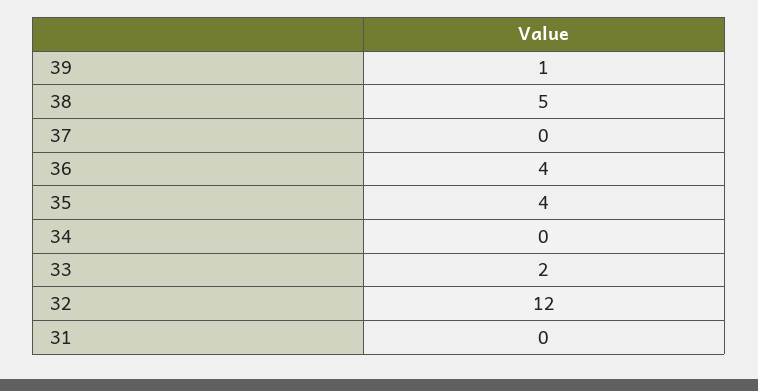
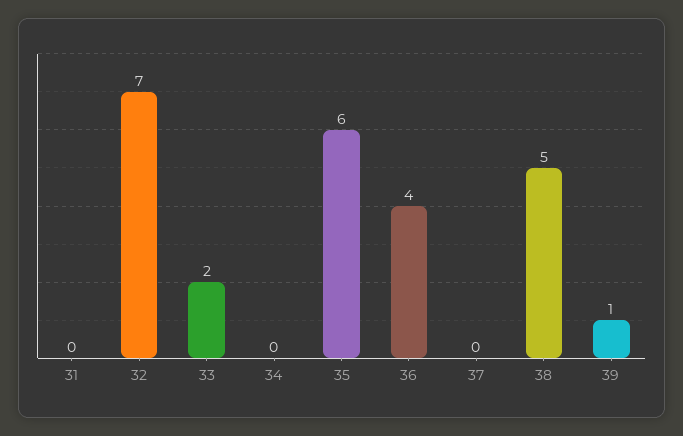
  {
    "39": 1,
    "38": 5,
    "37": 0,
    "36": 4,
-   "35": 4,
+   "35": 6,
    "34": 0,
    "33": 2,
-   "32": 12,
+   "32": 7,
    "31": 0
  }

